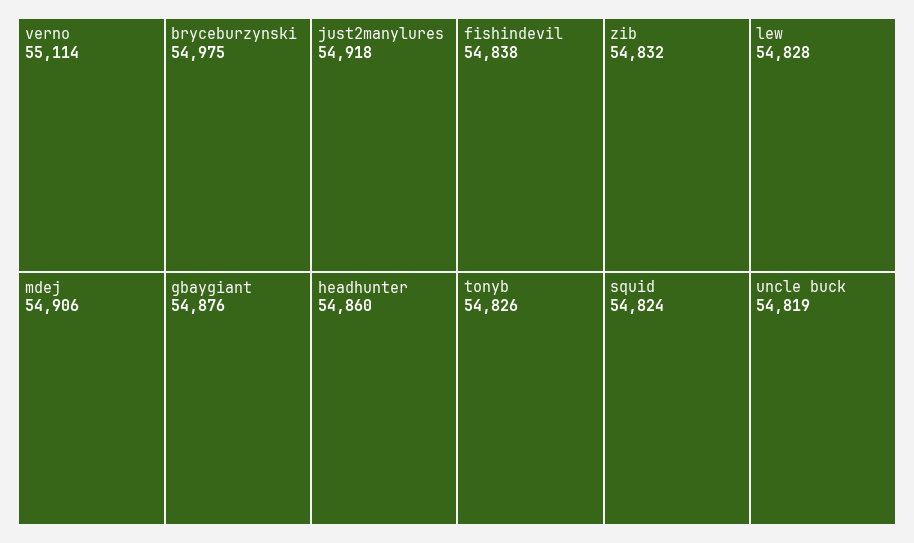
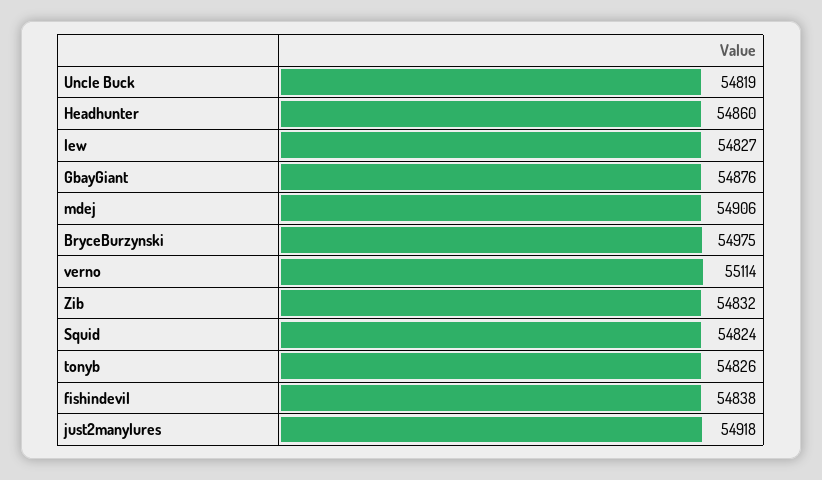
  {
    "verno": 55114,
    "bryceburzynski": 54975,
    "just2manylures": 54918,
    "mdej": 54906,
    "gbaygiant": 54876,
    "headhunter": 54860,
    "fishindevil": 54838,
    "zib": 54832,
-   "lew": 54828,
+   "lew": 54827,
    "tonyb": 54826,
    "squid": 54824,
    "uncle buck": 54819
  }

